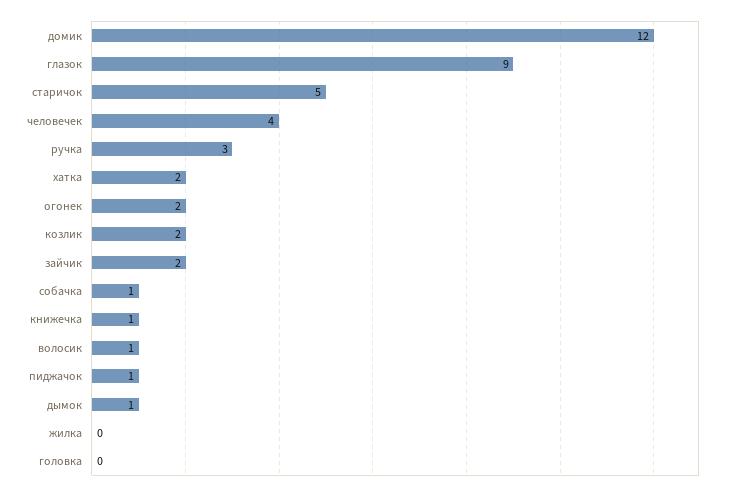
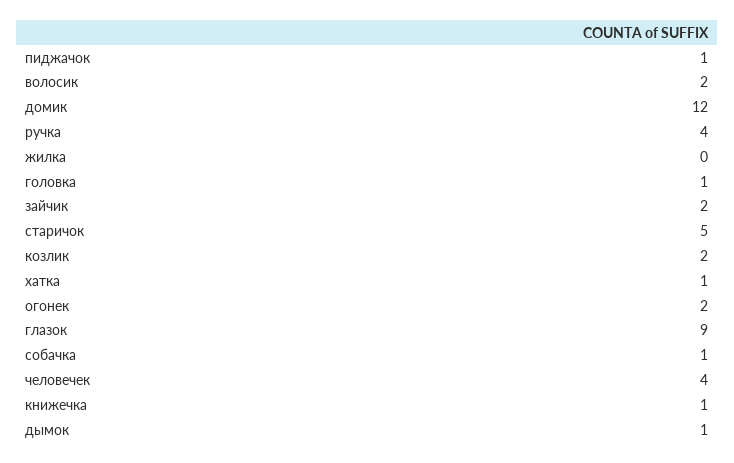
  {
    "домик": 12,
    "глазок": 9,
    "старичок": 5,
    "человечек": 4,
-   "ручка": 3,
+   "ручка": 4,
-   "хатка": 2,
+   "хатка": 1,
    "огонек": 2,
    "козлик": 2,
    "зайчик": 2,
    "собачка": 1,
    "книжечка": 1,
-   "волосик": 1,
+   "волосик": 2,
    "пиджачок": 1,
    "дымок": 1,
    "жилка": 0,
-   "головка": 0
+   "головка": 1
  }

